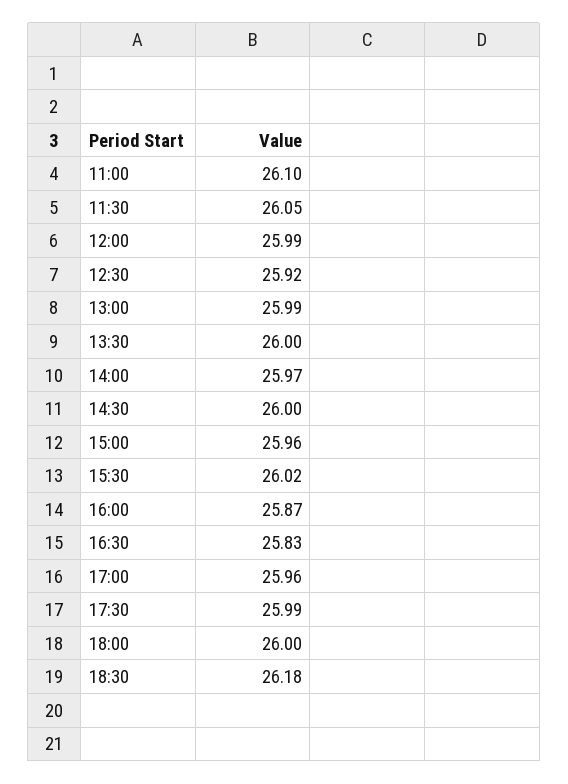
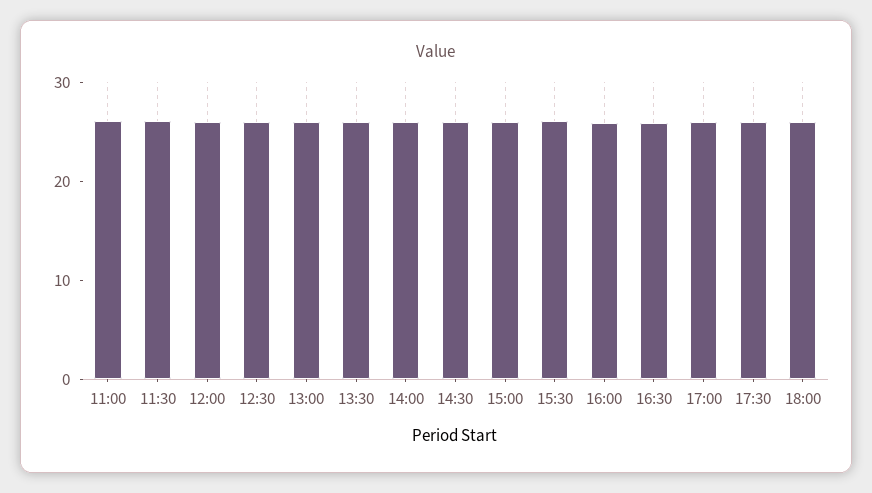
  {
    "11:00": 26.1,
    "11:30": 26.05,
    "12:00": 25.99,
    "12:30": 25.92,
    "13:00": 25.99,
    "13:30": 26,
    "14:00": 25.97,
    "14:30": 26,
    "15:00": 25.96,
    "15:30": 26.02,
    "16:00": 25.87,
    "16:30": 25.83,
    "17:00": 25.96,
    "17:30": 25.99,
-   "18:00": 26,
+   "18:00": 26
-   "18:30": 26.18
  }

